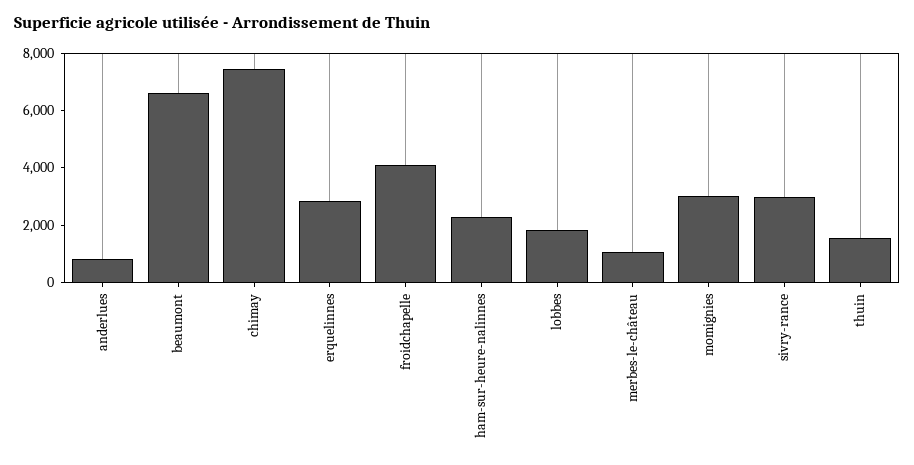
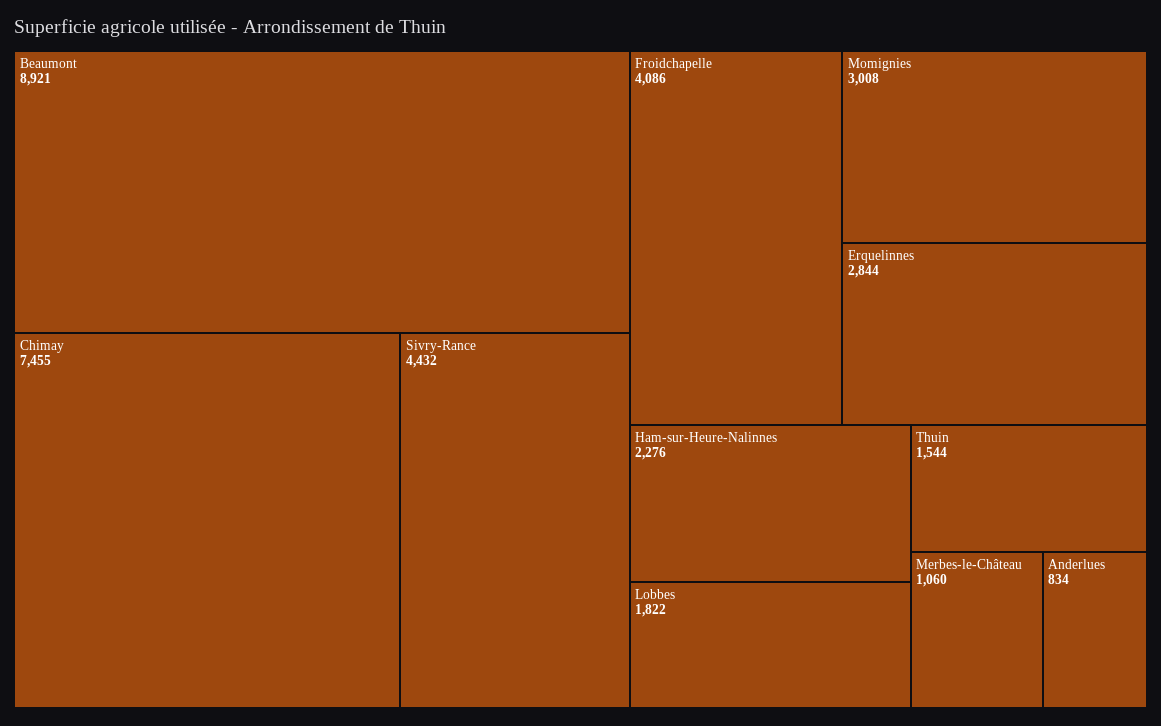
  {
    "anderlues": 834,
-   "beaumont": 6500,
+   "beaumont": 8921,
    "chimay": 7455,
    "erquelinnes": 2844,
    "froidchapelle": 4086,
    "ham-sur-heure-nalinnes": 2276,
    "lobbes": 1822,
    "merbes-le-château": 1060,
    "momignies": 3008,
-   "sivry-rance": 3000,
+   "sivry-rance": 4432,
    "thuin": 1544
  }

